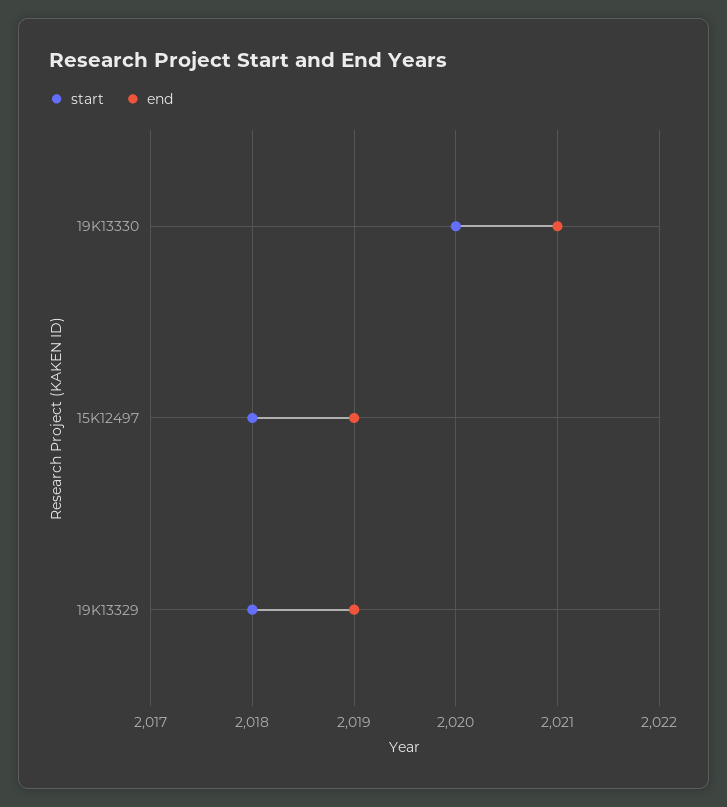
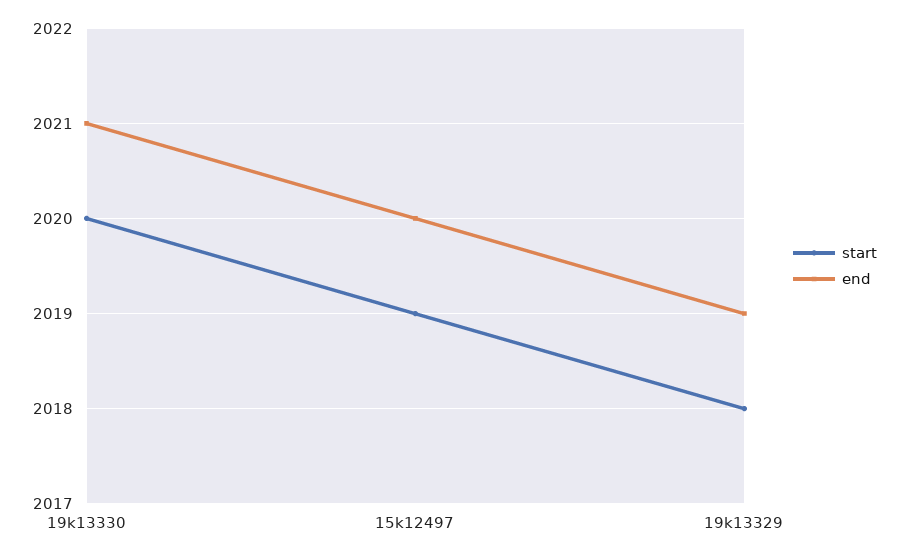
  {
    "start": {
      "19K13330": 2020,
-     "15K12497": 2018,
+     "15K12497": 2019,
      "19K13329": 2018
    },
    "end": {
      "19K13330": 2021,
-     "15K12497": 2019,
+     "15K12497": 2020,
      "19K13329": 2019
    }
  }

